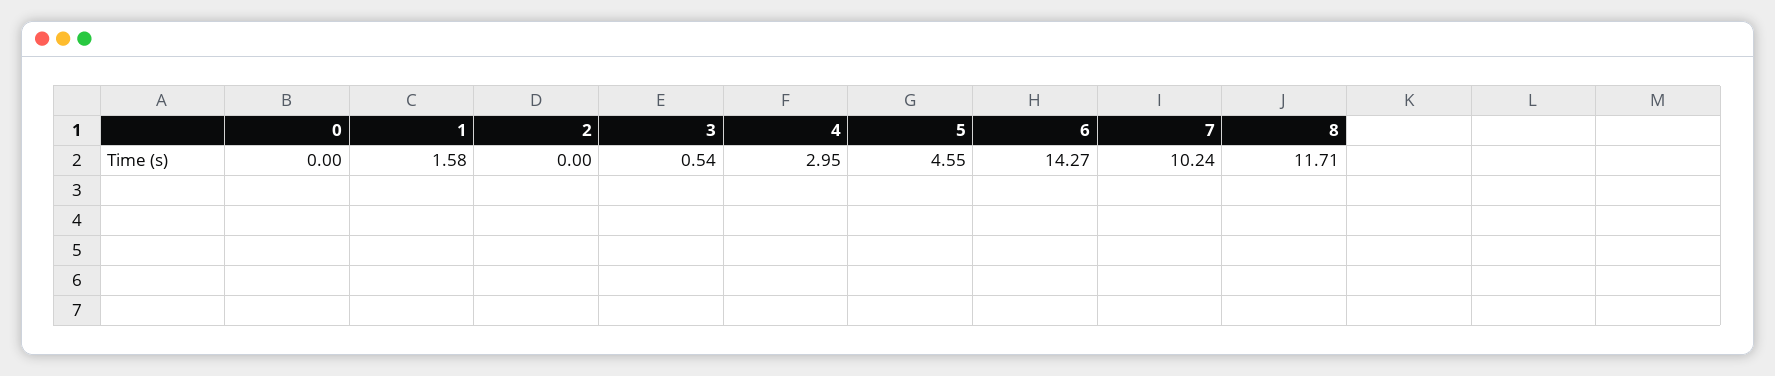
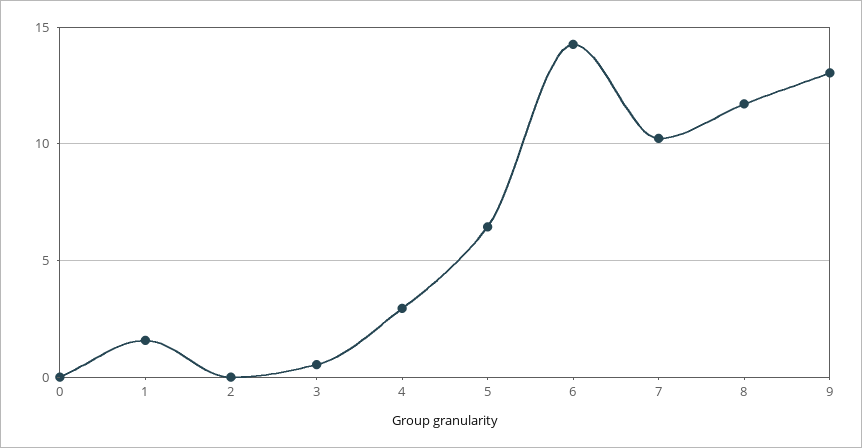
  {
    "0": 0,
    "1": 1.58,
    "2": 0,
    "3": 0.54,
    "4": 2.95,
-   "5": 4.55,
+   "5": 6.5,
    "6": 14.27,
    "7": 10.24,
-   "8": 11.71
+   "8": 11.71,
+   "9": 13
  }

